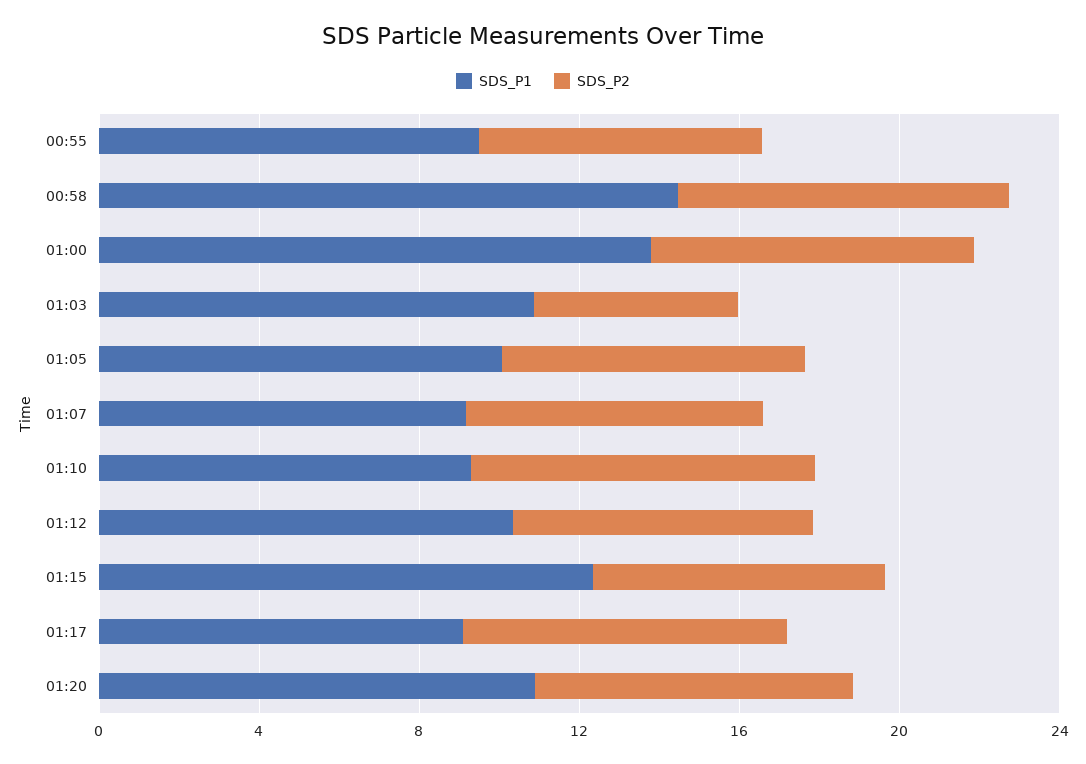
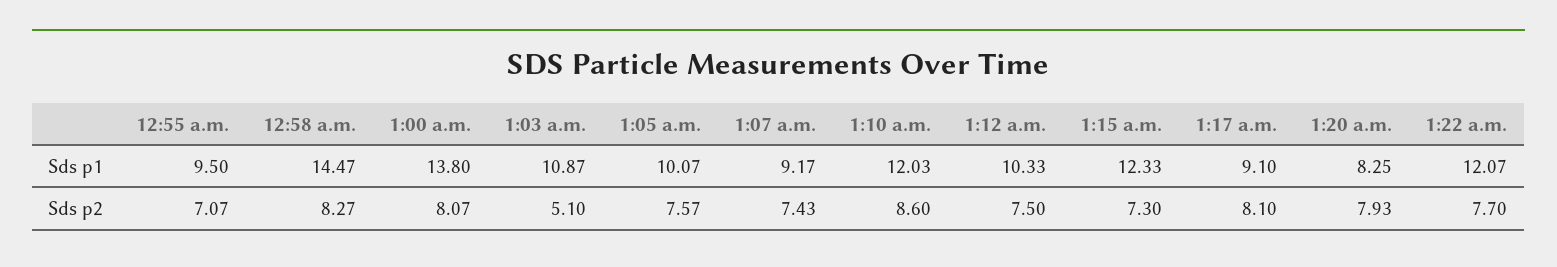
  {
    "SDS_P1": {
      "00:55": 9.5,
      "00:58": 14.47,
      "01:00": 13.8,
      "01:03": 10.87,
      "01:05": 10.07,
      "01:07": 9.17,
-     "01:10": 9,
+     "01:10": 12.03,
      "01:12": 10.33,
      "01:15": 12.33,
      "01:17": 9.1,
-     "01:20": 11
+     "01:20": 8.25,
+     "1:22 a.m.": 12.07
    },
    "SDS_P2": {
      "00:55": 7.07,
      "00:58": 8.27,
      "01:00": 8.07,
      "01:03": 5.1,
      "01:05": 7.57,
      "01:07": 7.43,
      "01:10": 8.6,
      "01:12": 7.5,
      "01:15": 7.3,
      "01:17": 8.1,
-     "01:20": 7.93
+     "01:20": 7.93,
+     "1:22 a.m.": 7.7
    }
  }

